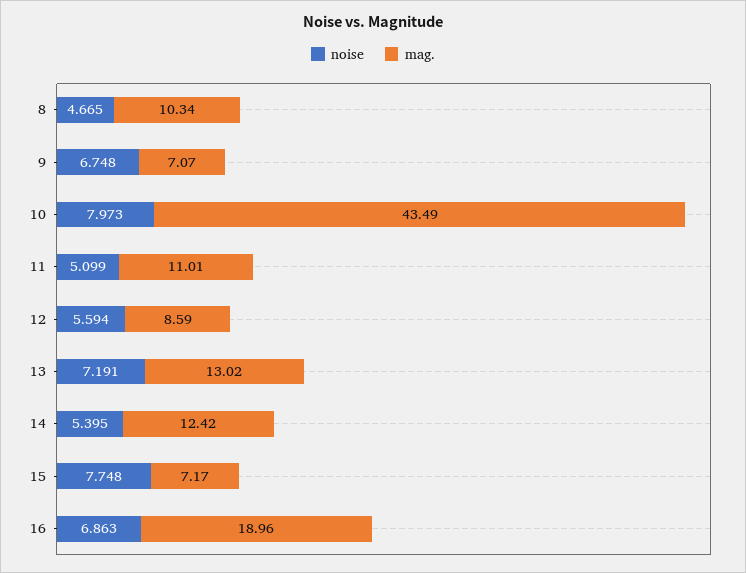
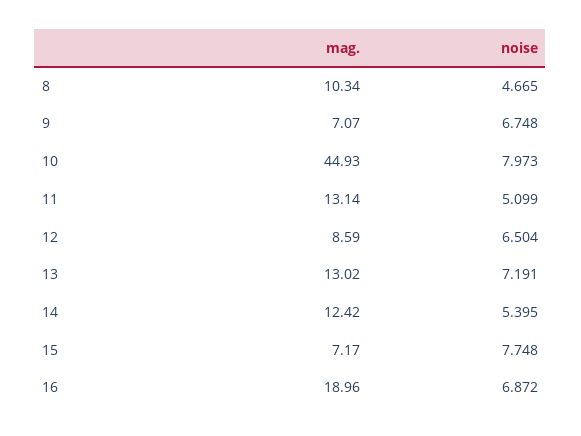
  {
    "noise": {
      "8": 4.665,
      "9": 6.748,
      "10": 7.973,
      "11": 5.099,
-     "12": 5.594,
+     "12": 6.504,
      "13": 7.191,
      "14": 5.395,
      "15": 7.748,
-     "16": 6.863
+     "16": 6.872
    },
    "mag.": {
      "8": 10.34,
      "9": 7.07,
-     "10": 43.49,
+     "10": 44.93,
-     "11": 11.01,
+     "11": 13.14,
      "12": 8.59,
      "13": 13.02,
      "14": 12.42,
      "15": 7.17,
      "16": 18.96
    }
  }

